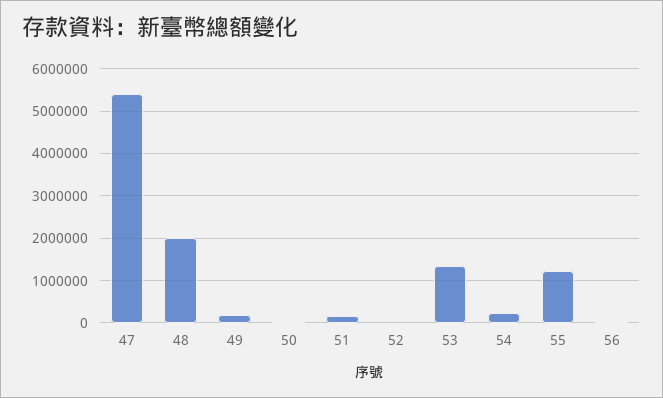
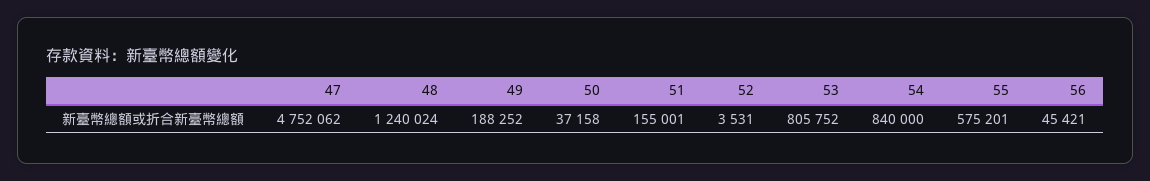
  {
-   "47": 5400000,
+   "47": 4752062,
-   "48": 2000000,
+   "48": 1240024,
    "49": 188252,
    "50": 37158,
    "51": 155001,
    "52": 3531,
-   "53": 1400000,
+   "53": 805752,
-   "54": 200000,
+   "54": 840000,
-   "55": 1200000,
+   "55": 575201,
    "56": 45421
  }

